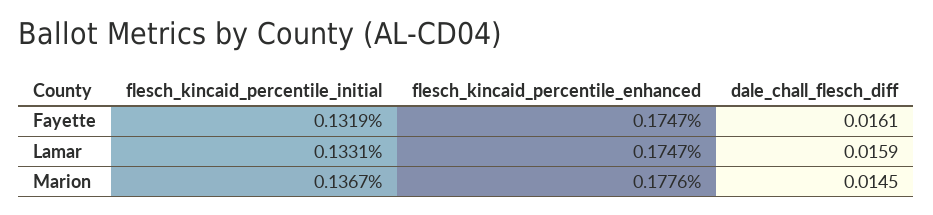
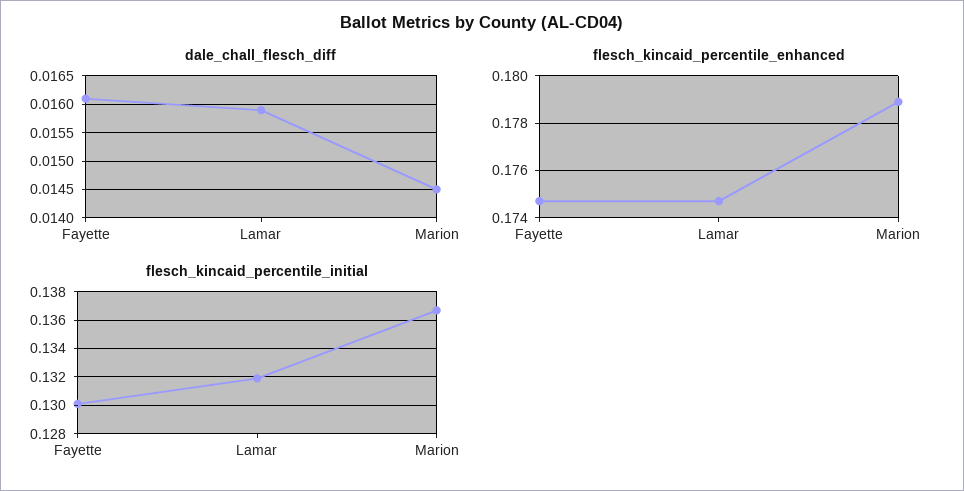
  {
    "flesch_kincaid_percentile_initial": {
-     "Fayette": 0.1319,
+     "Fayette": 0.13,
-     "Lamar": 0.1331,
+     "Lamar": 0.132,
      "Marion": 0.1367
    },
    "flesch_kincaid_percentile_enhanced": {
      "Fayette": 0.1747,
      "Lamar": 0.1747,
-     "Marion": 0.1776
+     "Marion": 0.179
    },
    "dale_chall_flesch_diff": {
      "Fayette": 0.0161,
      "Lamar": 0.0159,
      "Marion": 0.0145
    }
  }

